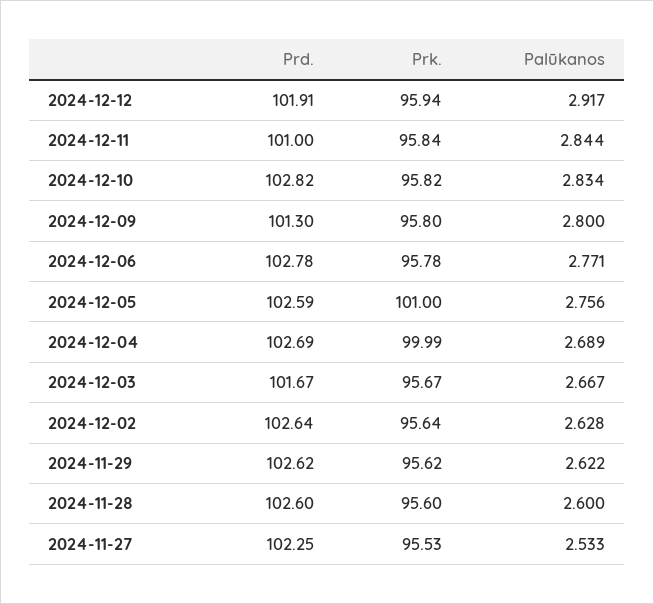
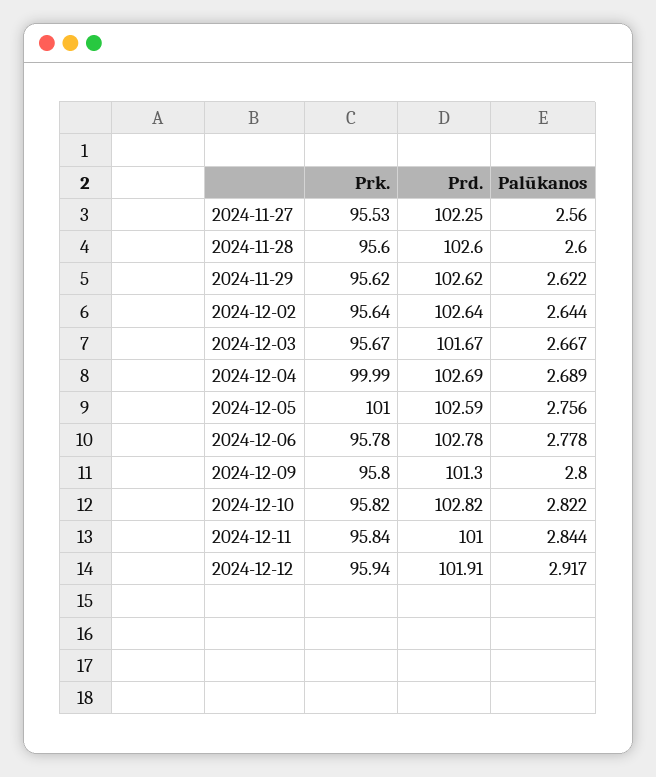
  {
    "Prd.": {
      "2024-12-12": 101.91,
      "2024-12-11": 101,
      "2024-12-10": 102.82,
      "2024-12-09": 101.3,
      "2024-12-06": 102.78,
      "2024-12-05": 102.59,
      "2024-12-04": 102.69,
      "2024-12-03": 101.67,
      "2024-12-02": 102.64,
      "2024-11-29": 102.62,
      "2024-11-28": 102.6,
      "2024-11-27": 102.25
    },
    "Prk.": {
      "2024-12-12": 95.94,
      "2024-12-11": 95.84,
      "2024-12-10": 95.82,
      "2024-12-09": 95.8,
      "2024-12-06": 95.78,
      "2024-12-05": 101,
      "2024-12-04": 99.99,
      "2024-12-03": 95.67,
      "2024-12-02": 95.64,
      "2024-11-29": 95.62,
      "2024-11-28": 95.6,
      "2024-11-27": 95.53
    },
    "Palūkanos": {
      "2024-12-12": 2.917,
      "2024-12-11": 2.844,
-     "2024-12-10": 2.834,
+     "2024-12-10": 2.822,
      "2024-12-09": 2.8,
-     "2024-12-06": 2.771,
+     "2024-12-06": 2.778,
      "2024-12-05": 2.756,
      "2024-12-04": 2.689,
      "2024-12-03": 2.667,
-     "2024-12-02": 2.628,
+     "2024-12-02": 2.644,
      "2024-11-29": 2.622,
      "2024-11-28": 2.6,
-     "2024-11-27": 2.533
+     "2024-11-27": 2.56
    }
  }

